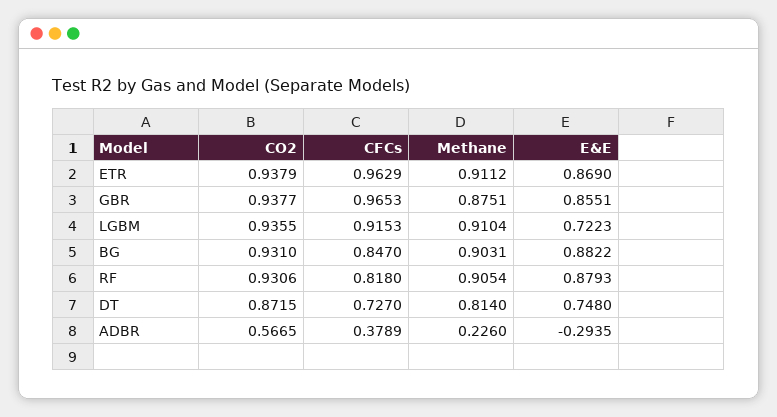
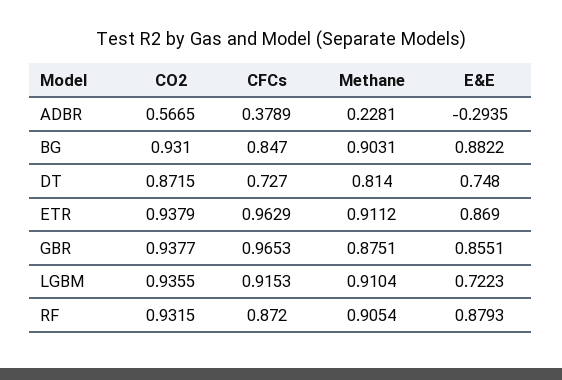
  {
    "CO2": {
      "ETR": 0.9379,
      "GBR": 0.9377,
      "LGBM": 0.9355,
      "BG": 0.931,
-     "RF": 0.9306,
+     "RF": 0.9315,
      "DT": 0.8715,
      "ADBR": 0.5665
    },
    "CFCs": {
      "ETR": 0.9629,
      "GBR": 0.9653,
      "LGBM": 0.9153,
      "BG": 0.847,
-     "RF": 0.818,
+     "RF": 0.872,
      "DT": 0.727,
      "ADBR": 0.3789
    },
    "Methane": {
      "ETR": 0.9112,
      "GBR": 0.8751,
      "LGBM": 0.9104,
      "BG": 0.9031,
      "RF": 0.9054,
      "DT": 0.814,
-     "ADBR": 0.226
+     "ADBR": 0.2281
    },
    "E&E": {
      "ETR": 0.869,
      "GBR": 0.8551,
      "LGBM": 0.7223,
      "BG": 0.8822,
      "RF": 0.8793,
      "DT": 0.748,
      "ADBR": -0.2935
    }
  }

